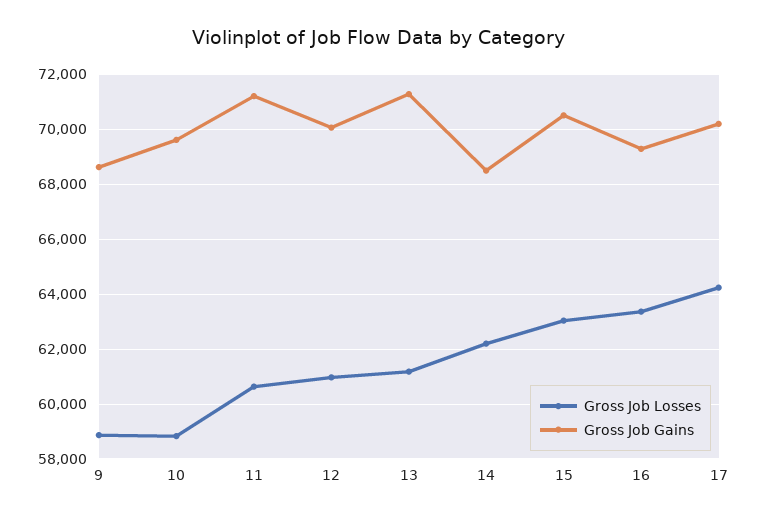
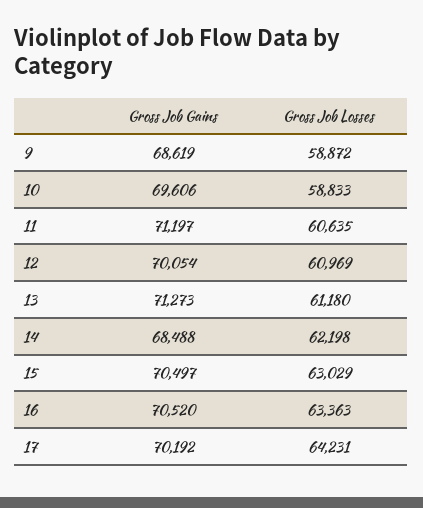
  {
    "Gross Job Losses": {
      "9": 58872,
      "10": 58833,
      "11": 60635,
      "12": 60969,
      "13": 61180,
      "14": 62198,
      "15": 63029,
      "16": 63363,
      "17": 64231
    },
    "Gross Job Gains": {
      "9": 68619,
      "10": 69606,
      "11": 71197,
      "12": 70054,
      "13": 71273,
      "14": 68488,
      "15": 70497,
-     "16": 69250,
+     "16": 70520,
      "17": 70192
    }
  }

